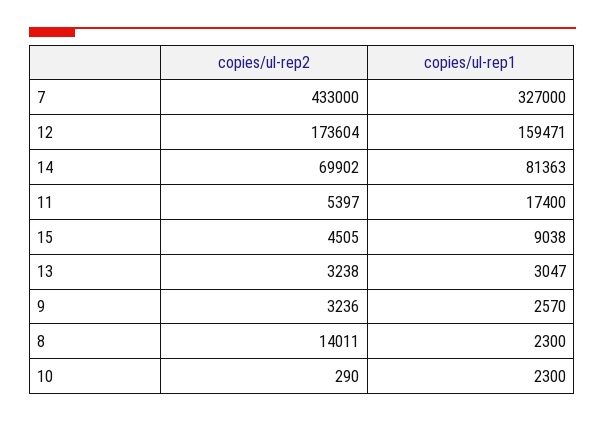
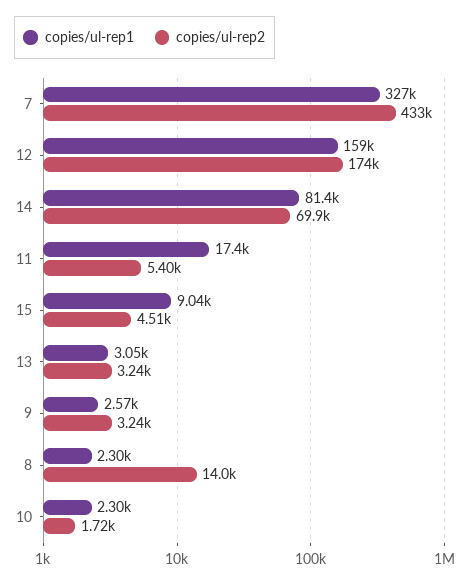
  {
    "copies/ul-rep2": {
      "7": 433000,
      "12": 173604,
      "14": 69902,
      "11": 5397,
      "15": 4505,
      "13": 3238,
      "9": 3236,
      "8": 14011,
-     "10": 290
+     "10": 1720
    },
    "copies/ul-rep1": {
      "7": 327000,
      "12": 159471,
      "14": 81363,
      "11": 17400,
      "15": 9038,
      "13": 3047,
      "9": 2570,
      "8": 2300,
      "10": 2300
    }
  }

